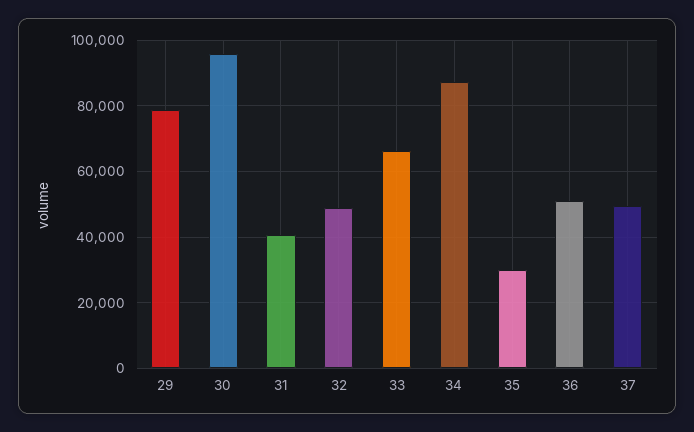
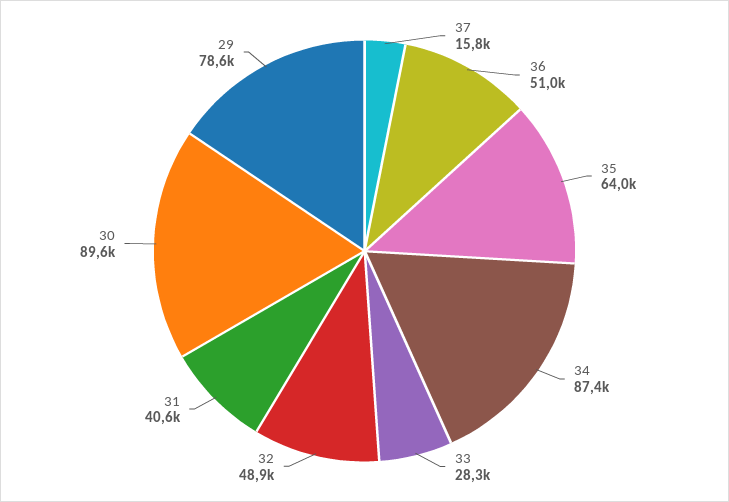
  {
    "29": 78600,
-   "30": 96000,
+   "30": 89600,
    "31": 40600,
    "32": 48900,
-   "33": 66000,
+   "33": 28300,
    "34": 87400,
-   "35": 30000,
+   "35": 64000,
    "36": 51000,
-   "37": 50000
+   "37": 15800
  }

